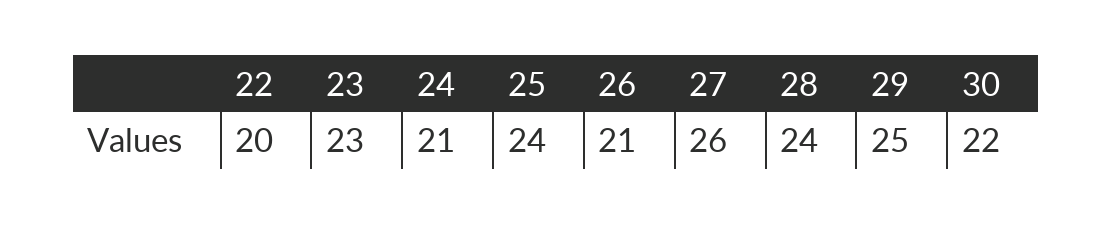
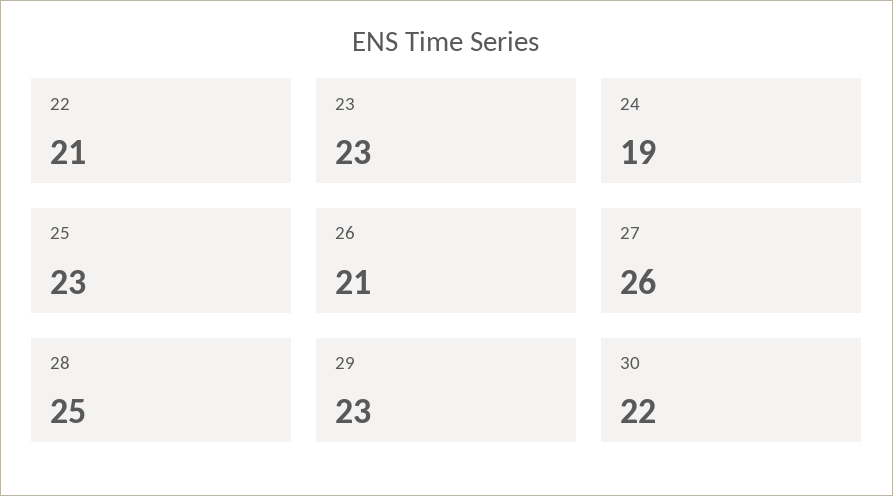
  {
-   "22": 20,
+   "22": 21,
    "23": 23,
-   "24": 21,
+   "24": 19,
-   "25": 24,
+   "25": 23,
    "26": 21,
    "27": 26,
-   "28": 24,
+   "28": 25,
-   "29": 25,
+   "29": 23,
    "30": 22
  }

